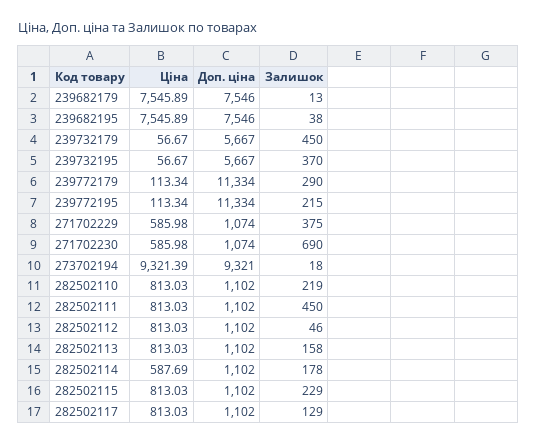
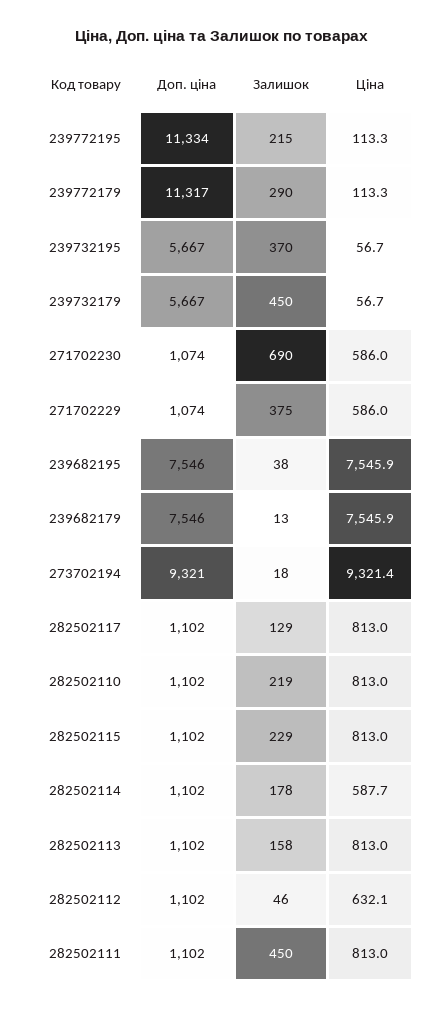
  {
    "Ціна": {
      "239682179": 7545.89,
      "239682195": 7545.89,
      "239732179": 56.67,
      "239732195": 56.67,
      "239772179": 113.34,
      "239772195": 113.34,
      "271702229": 585.98,
      "271702230": 585.98,
      "273702194": 9321.39,
      "282502110": 813.03,
      "282502111": 813.03,
-     "282502112": 813.03,
+     "282502112": 632.1,
      "282502113": 813.03,
      "282502114": 587.69,
      "282502115": 813.03,
      "282502117": 813.03
    },
    "Доп. ціна": {
      "239682179": 7546,
      "239682195": 7546,
      "239732179": 5667,
      "239732195": 5667,
-     "239772179": 11334,
+     "239772179": 11317,
      "239772195": 11334,
      "271702229": 1074,
      "271702230": 1074,
      "273702194": 9321,
      "282502110": 1102,
      "282502111": 1102,
      "282502112": 1102,
      "282502113": 1102,
      "282502114": 1102,
      "282502115": 1102,
      "282502117": 1102
    },
    "Залишок": {
      "239682179": 13,
      "239682195": 38,
      "239732179": 450,
      "239732195": 370,
      "239772179": 290,
      "239772195": 215,
      "271702229": 375,
      "271702230": 690,
      "273702194": 18,
      "282502110": 219,
      "282502111": 450,
      "282502112": 46,
      "282502113": 158,
      "282502114": 178,
      "282502115": 229,
      "282502117": 129
    }
  }

